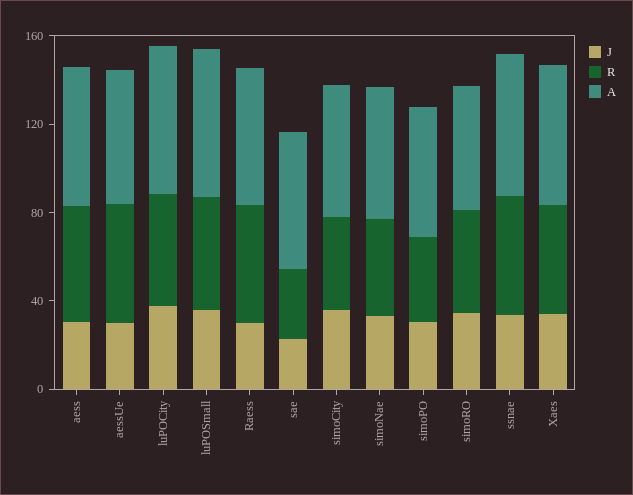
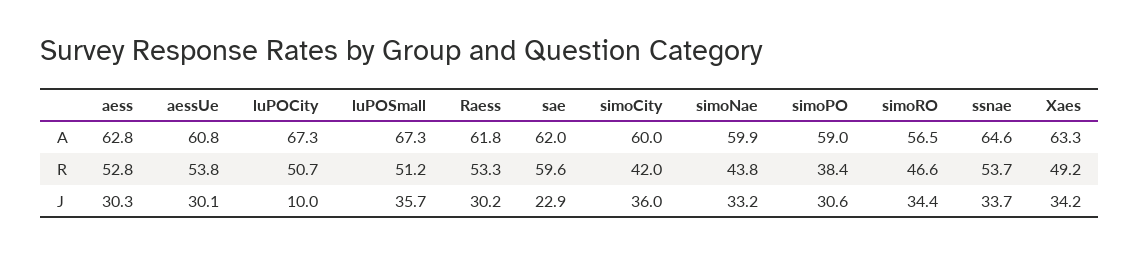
  {
    "J": {
      "aess": 30.3,
      "aessUe": 30.1,
-     "luPOCity": 40,
+     "luPOCity": 10,
      "luPOSmall": 35.7,
      "Raess": 30.2,
      "sae": 22.9,
      "simoCity": 36,
      "simoNae": 33.2,
      "simoPO": 30.6,
      "simoRO": 34.4,
      "ssnae": 33.7,
      "Xaes": 34.2
    },
    "R": {
      "aess": 52.8,
      "aessUe": 53.8,
      "luPOCity": 50.7,
      "luPOSmall": 51.2,
      "Raess": 53.3,
-     "sae": 30,
+     "sae": 59.6,
      "simoCity": 42,
      "simoNae": 43.8,
      "simoPO": 38.4,
      "simoRO": 46.6,
      "ssnae": 53.7,
      "Xaes": 49.2
    },
    "A": {
      "aess": 62.8,
      "aessUe": 60.8,
      "luPOCity": 67.3,
      "luPOSmall": 67.3,
      "Raess": 61.8,
      "sae": 62,
      "simoCity": 60,
      "simoNae": 59.9,
      "simoPO": 59,
      "simoRO": 56.5,
      "ssnae": 64.6,
      "Xaes": 63.3
    }
  }

